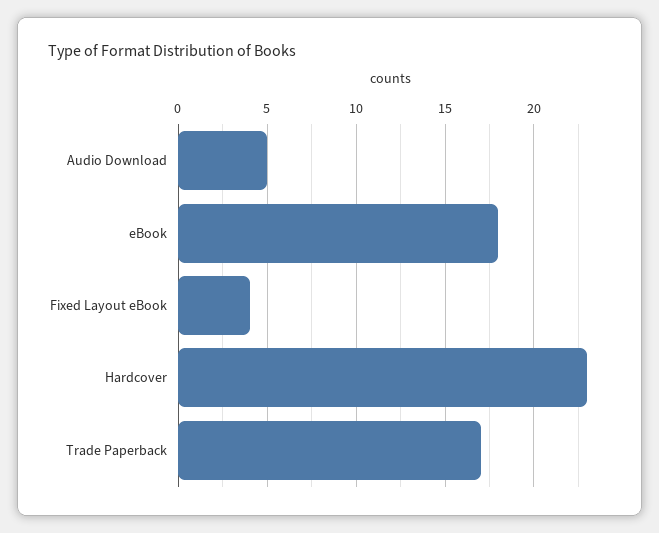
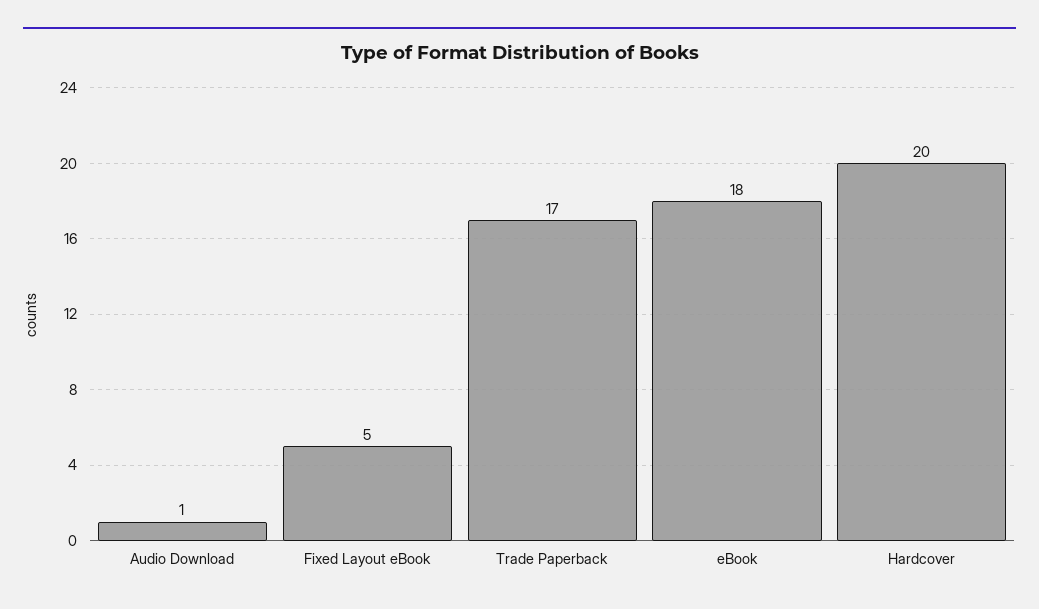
  {
-   "Audio Download": 5,
+   "Audio Download": 1,
    "eBook": 18,
-   "Fixed Layout eBook": 4,
+   "Fixed Layout eBook": 5,
-   "Hardcover": 23,
+   "Hardcover": 20,
    "Trade Paperback": 17
  }

